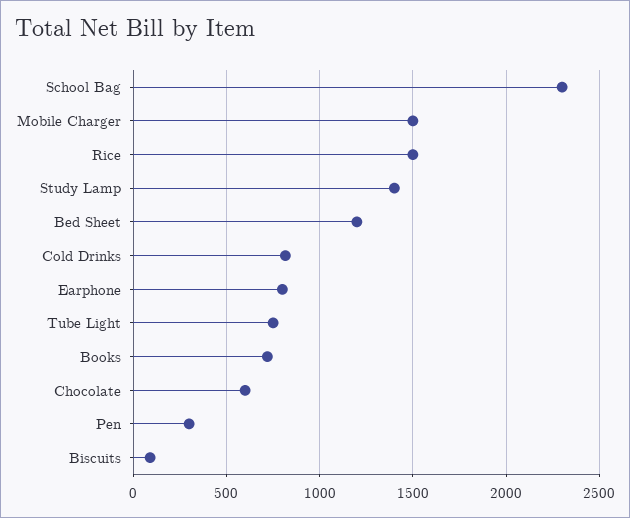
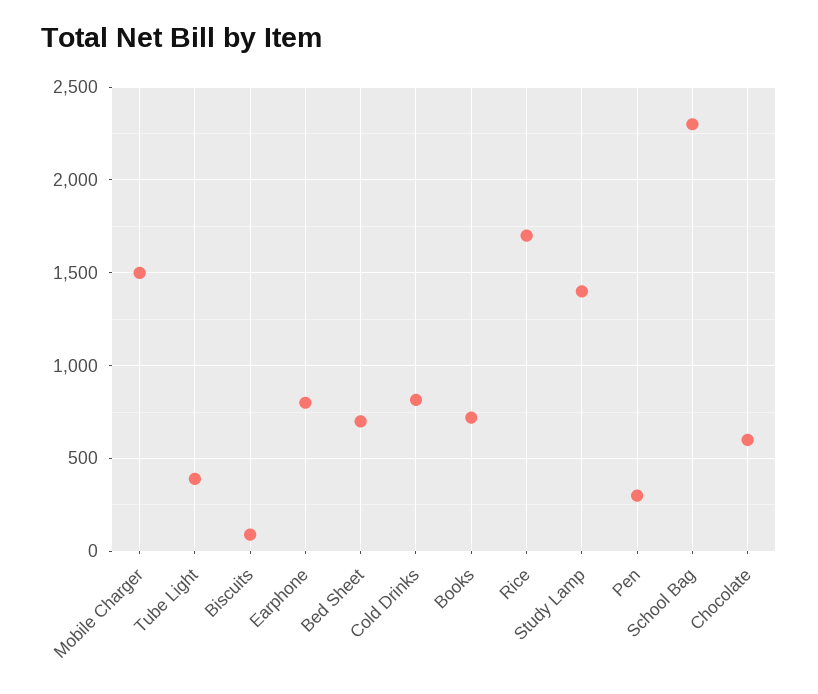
  {
    "School Bag": 2300,
    "Mobile Charger": 1500,
-   "Rice": 1500,
+   "Rice": 1700,
    "Study Lamp": 1400,
-   "Bed Sheet": 1200,
+   "Bed Sheet": 700,
    "Cold Drinks": 800,
    "Earphone": 800,
-   "Tube Light": 750,
+   "Tube Light": 400,
    "Books": 700,
    "Chocolate": 600,
    "Pen": 300,
    "Biscuits": 100
  }

